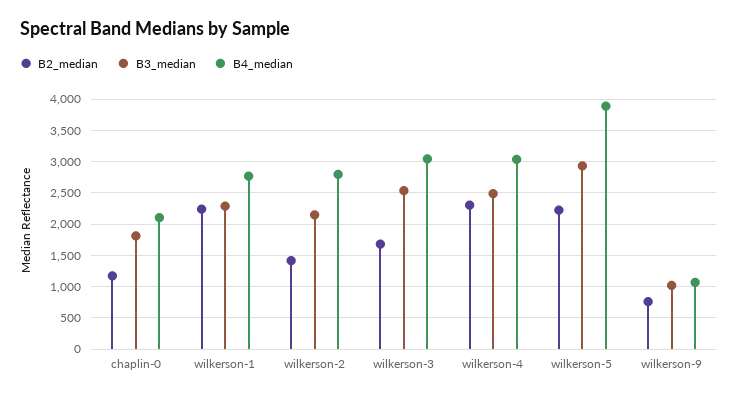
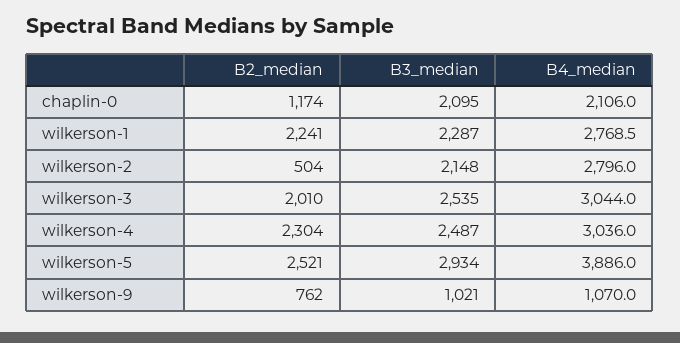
  {
    "B2_median": {
      "chaplin-0": 1174,
      "wilkerson-1": 2241,
-     "wilkerson-2": 1400,
+     "wilkerson-2": 504,
-     "wilkerson-3": 1700,
+     "wilkerson-3": 2010,
      "wilkerson-4": 2304,
-     "wilkerson-5": 2200,
+     "wilkerson-5": 2521,
      "wilkerson-9": 762
    },
    "B3_median": {
-     "chaplin-0": 1800,
+     "chaplin-0": 2095,
      "wilkerson-1": 2287,
      "wilkerson-2": 2148,
      "wilkerson-3": 2535,
      "wilkerson-4": 2487,
      "wilkerson-5": 2934,
      "wilkerson-9": 1021
    },
    "B4_median": {
      "chaplin-0": 2106,
      "wilkerson-1": 2768.5,
      "wilkerson-2": 2796,
      "wilkerson-3": 3044,
      "wilkerson-4": 3036,
      "wilkerson-5": 3886,
      "wilkerson-9": 1070
    }
  }

